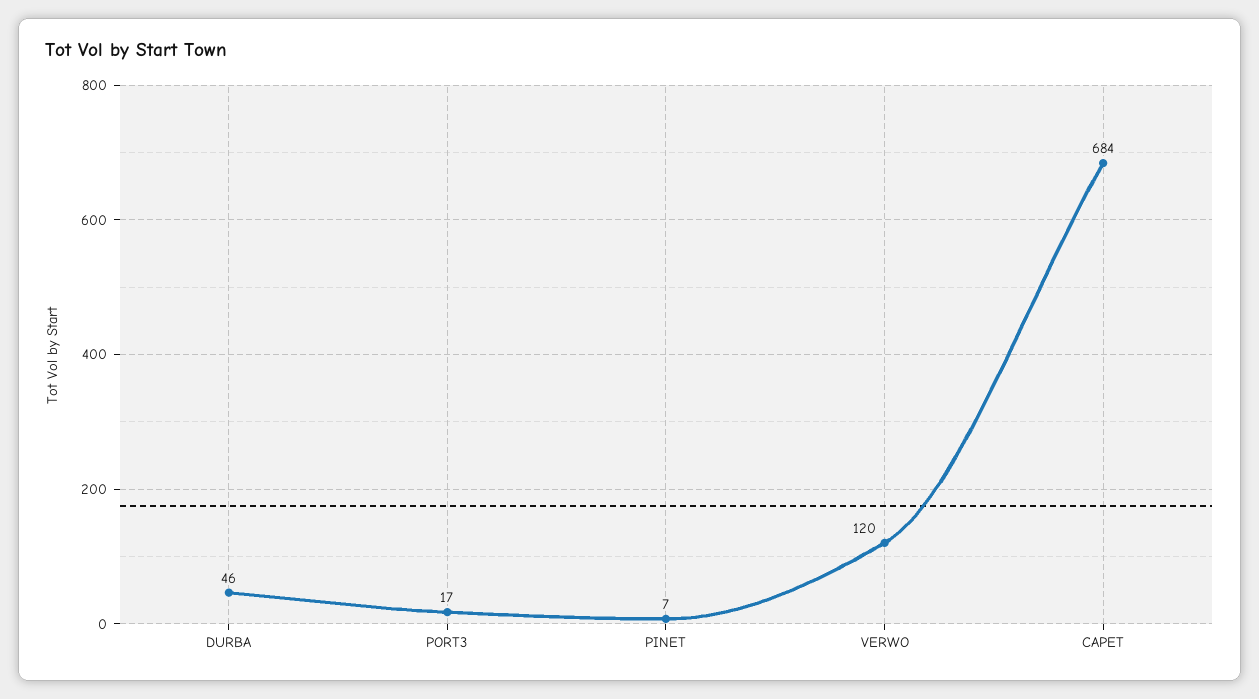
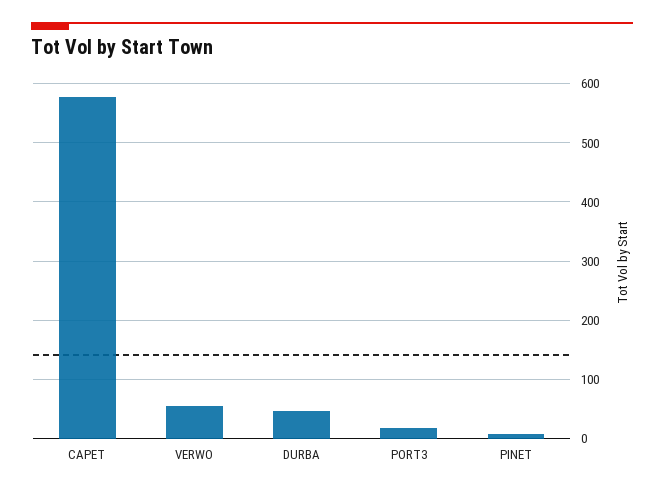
  {
    "DURBA": 46,
    "PORT3": 17,
    "PINET": 7,
-   "VERWO": 120,
+   "VERWO": 60,
-   "CAPET": 684
+   "CAPET": 580
  }

